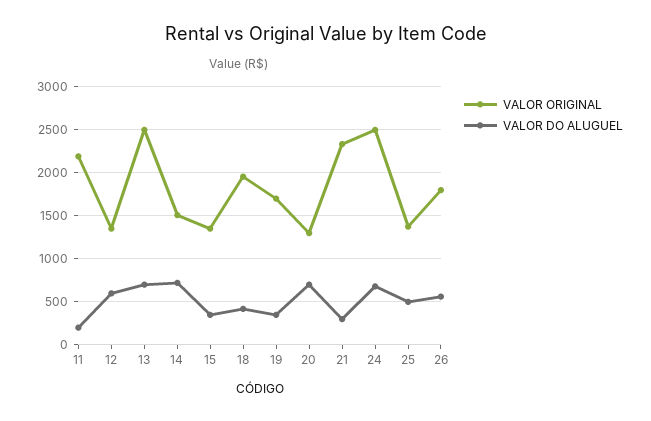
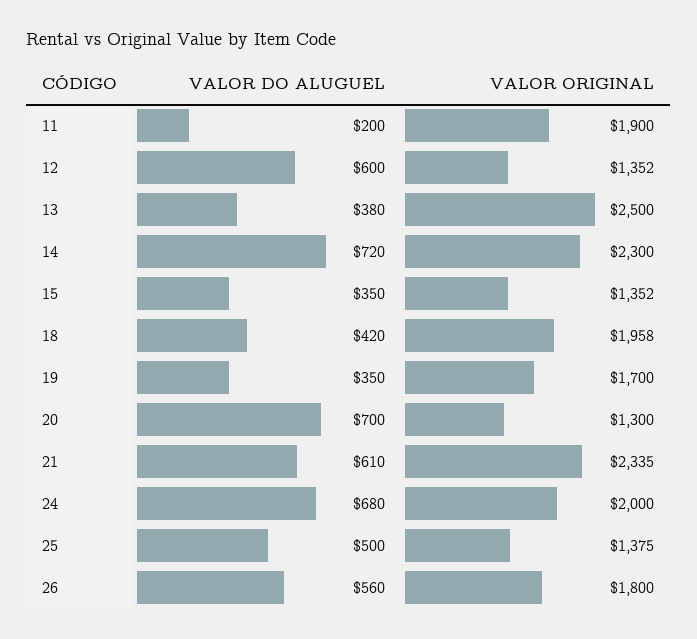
  {
    "VALOR ORIGINAL": {
-     "11": 2200,
+     "11": 1900,
      "12": 1352,
      "13": 2500,
-     "14": 1500,
+     "14": 2300,
      "15": 1352,
      "18": 1958,
      "19": 1700,
      "20": 1300,
      "21": 2335,
-     "24": 2500,
+     "24": 2000,
      "25": 1375,
      "26": 1800
    },
    "VALOR DO ALUGUEL": {
      "11": 200,
      "12": 600,
-     "13": 700,
+     "13": 380,
      "14": 720,
      "15": 350,
      "18": 420,
      "19": 350,
      "20": 700,
-     "21": 300,
+     "21": 610,
      "24": 680,
      "25": 500,
      "26": 560
    }
  }

